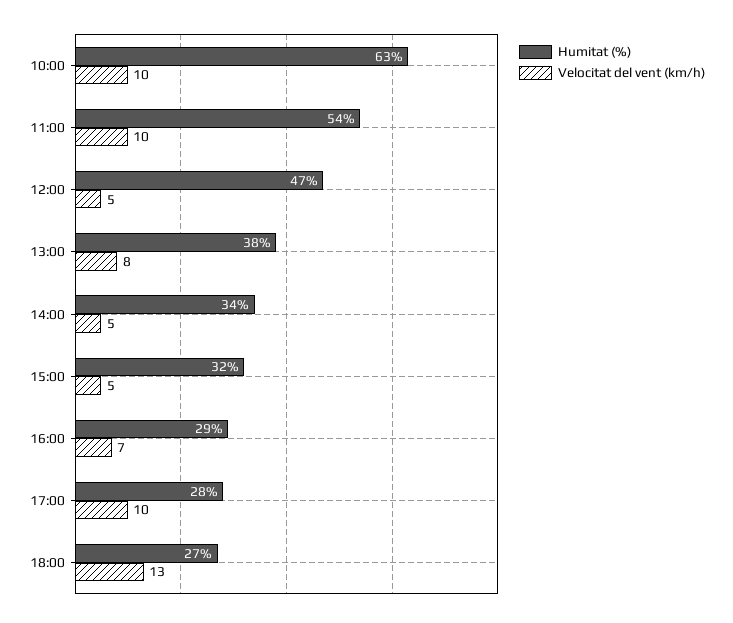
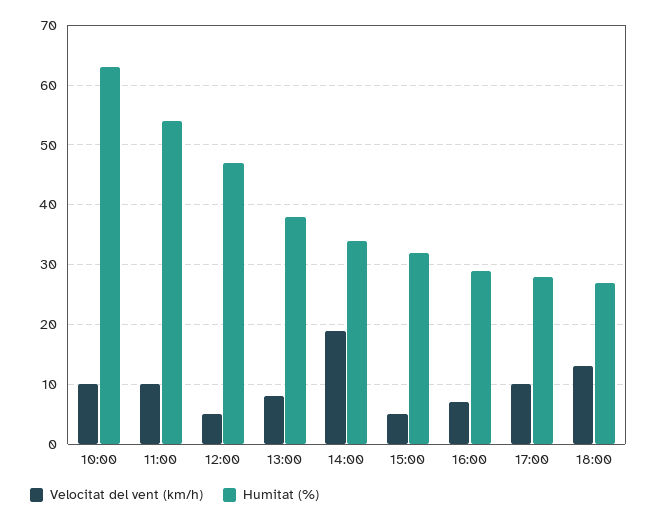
  {
    "Humitat (%)": {
      "10:00": 63,
      "11:00": 54,
      "12:00": 47,
      "13:00": 38,
      "14:00": 34,
      "15:00": 32,
      "16:00": 29,
      "17:00": 28,
      "18:00": 27
    },
    "Velocitat del vent (km/h)": {
      "10:00": 10,
      "11:00": 10,
      "12:00": 5,
      "13:00": 8,
-     "14:00": 5,
+     "14:00": 20,
      "15:00": 5,
      "16:00": 7,
      "17:00": 10,
      "18:00": 13
    }
  }

